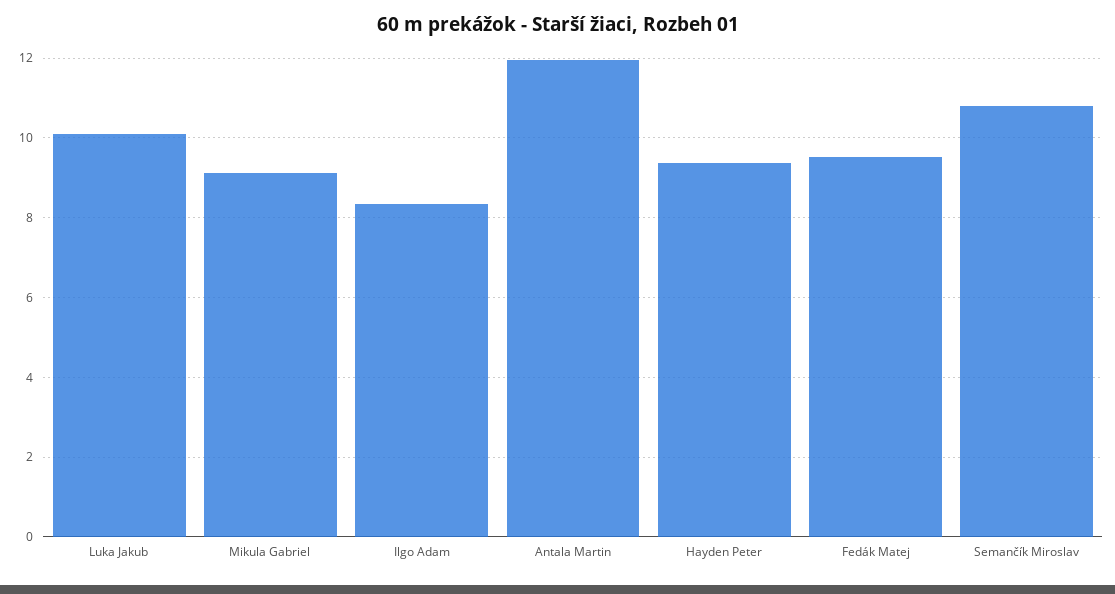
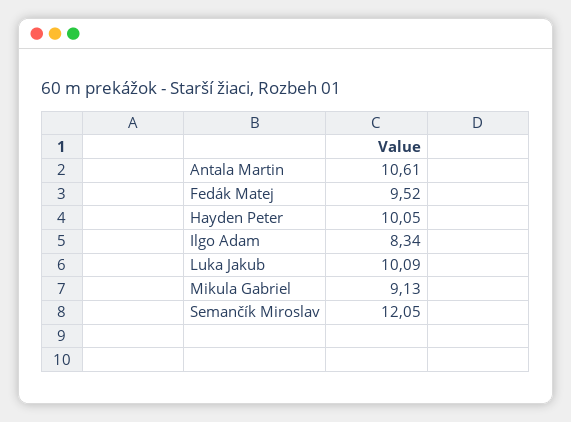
  {
    "Luka Jakub": 10.09,
    "Mikula Gabriel": 9.13,
    "Ilgo Adam": 8.34,
-   "Antala Martin": 12,
+   "Antala Martin": 10.61,
-   "Hayden Peter": 9.4,
+   "Hayden Peter": 10.05,
    "Fedák Matej": 9.52,
-   "Semančík Miroslav": 10.8
+   "Semančík Miroslav": 12.05
  }

